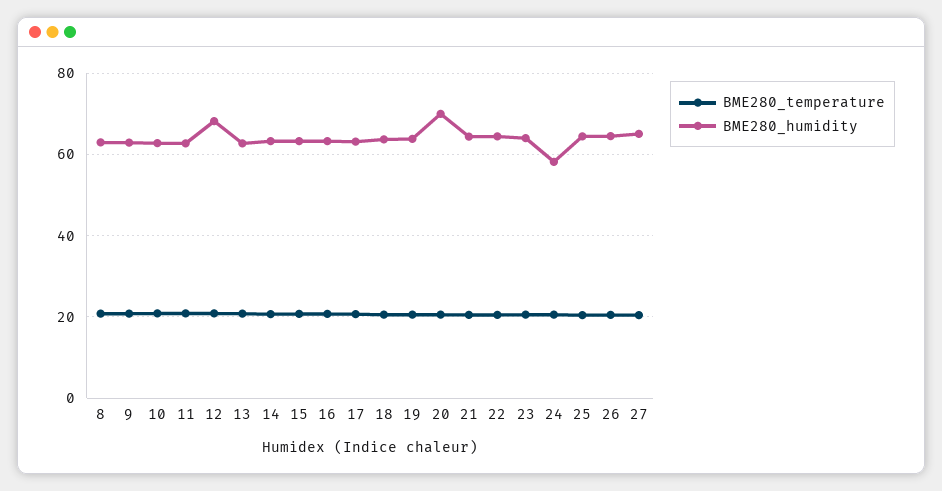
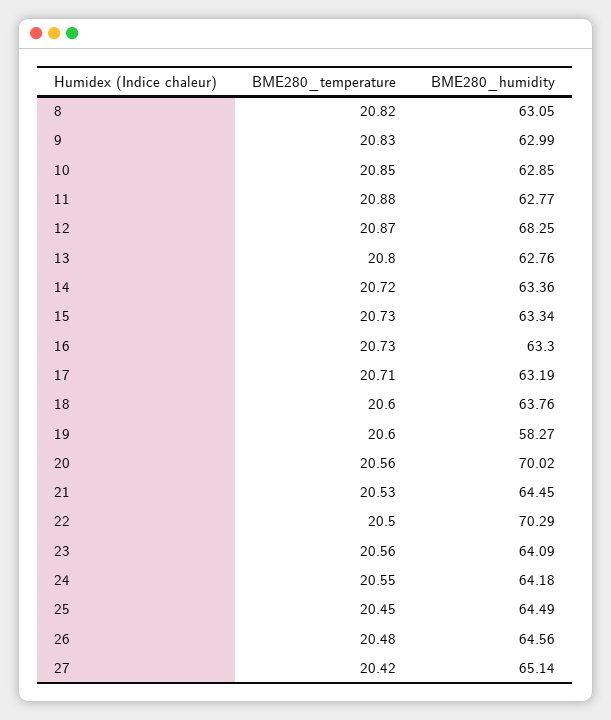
  {
    "BME280_temperature": {
      "8": 20.82,
      "9": 20.83,
      "10": 20.85,
      "11": 20.88,
      "12": 20.87,
      "13": 20.8,
      "14": 20.72,
      "15": 20.73,
      "16": 20.73,
      "17": 20.71,
      "18": 20.6,
      "19": 20.6,
      "20": 20.56,
      "21": 20.53,
      "22": 20.5,
      "23": 20.56,
      "24": 20.55,
      "25": 20.45,
      "26": 20.48,
      "27": 20.42
    },
    "BME280_humidity": {
      "8": 63.05,
      "9": 62.99,
      "10": 62.85,
      "11": 62.77,
      "12": 68.25,
      "13": 62.76,
      "14": 63.36,
      "15": 63.34,
      "16": 63.3,
      "17": 63.19,
      "18": 63.76,
-     "19": 64,
+     "19": 58.27,
      "20": 70.02,
      "21": 64.45,
-     "22": 64,
+     "22": 70.29,
      "23": 64.09,
-     "24": 58,
+     "24": 64.18,
      "25": 64.49,
      "26": 64.56,
      "27": 65.14
    }
  }

